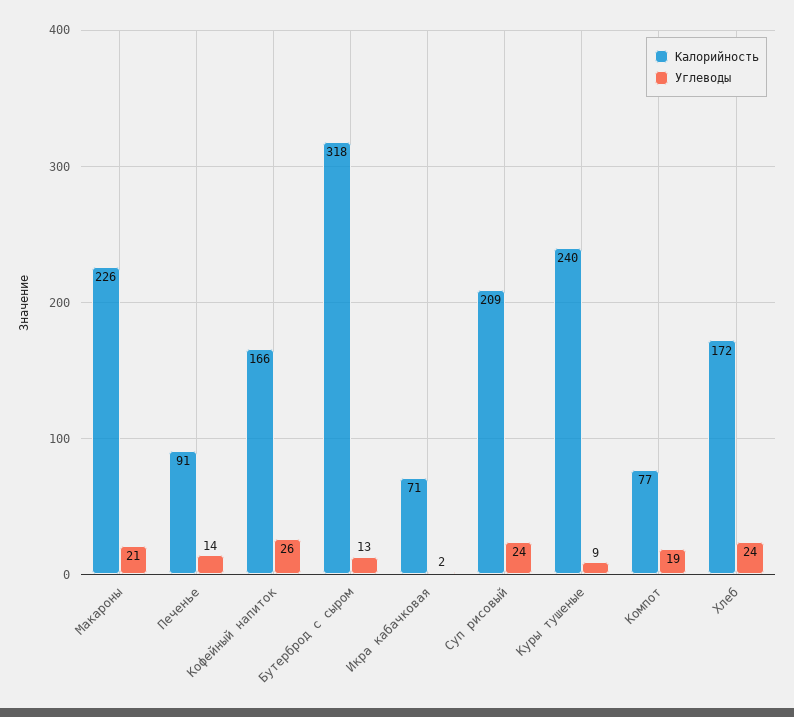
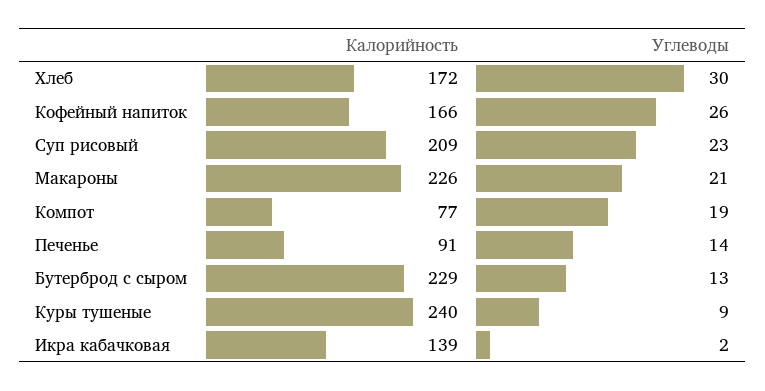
  {
    "Калорийность": {
      "Макароны": 226,
      "Печенье": 91,
      "Кофейный напиток": 166,
-     "Бутерброд с сыром": 318,
+     "Бутерброд с сыром": 229,
-     "Икра кабачковая": 71,
+     "Икра кабачковая": 139,
      "Суп рисовый": 209,
      "Куры тушеные": 240,
      "Компот": 77,
      "Хлеб": 172
    },
    "Углеводы": {
      "Макароны": 21,
      "Печенье": 14,
      "Кофейный напиток": 26,
      "Бутерброд с сыром": 13,
      "Икра кабачковая": 2,
-     "Суп рисовый": 24,
+     "Суп рисовый": 23,
      "Куры тушеные": 9,
      "Компот": 19,
-     "Хлеб": 24
+     "Хлеб": 30
    }
  }

